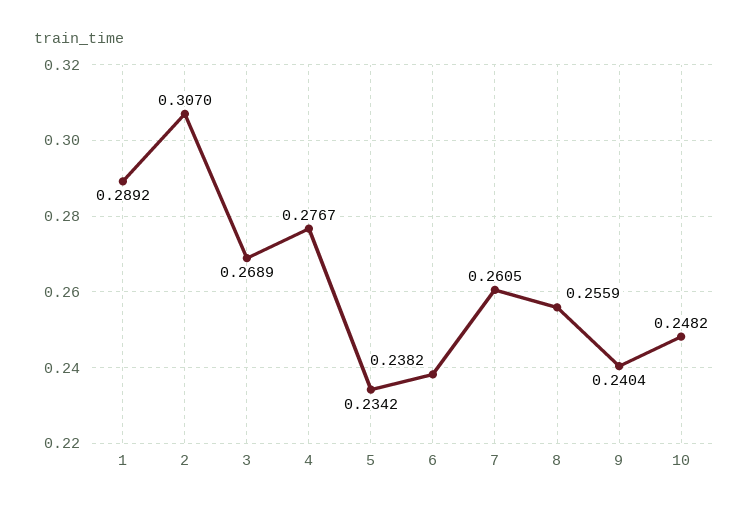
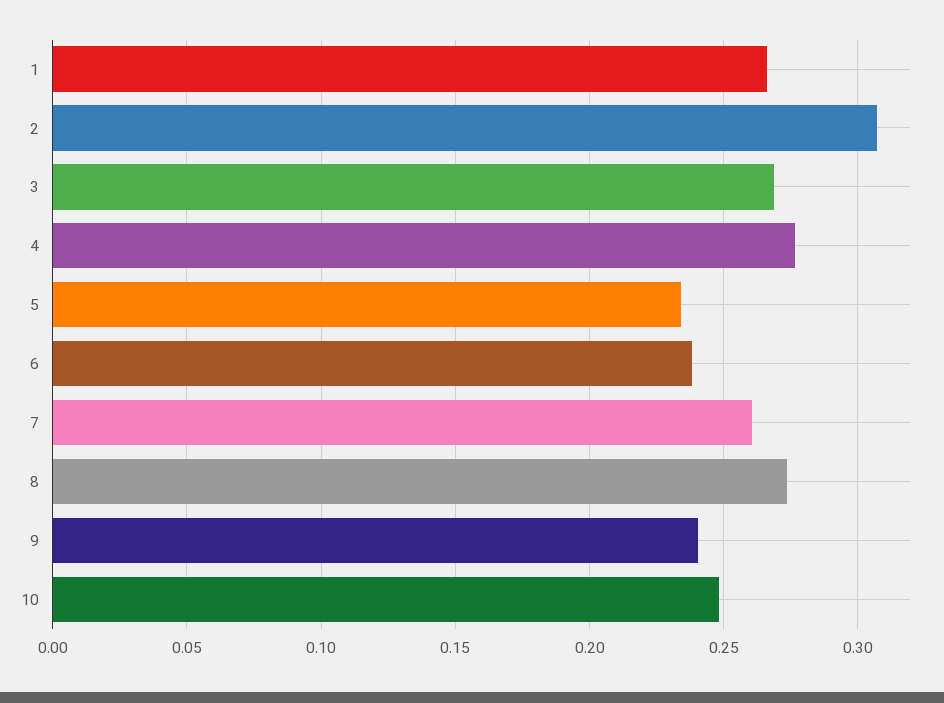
  {
-   "1": 0.2892,
+   "1": 0.265,
    "2": 0.307,
    "3": 0.2689,
    "4": 0.2767,
    "5": 0.2342,
    "6": 0.2382,
    "7": 0.2605,
-   "8": 0.2559,
+   "8": 0.275,
    "9": 0.2404,
    "10": 0.2482
  }

